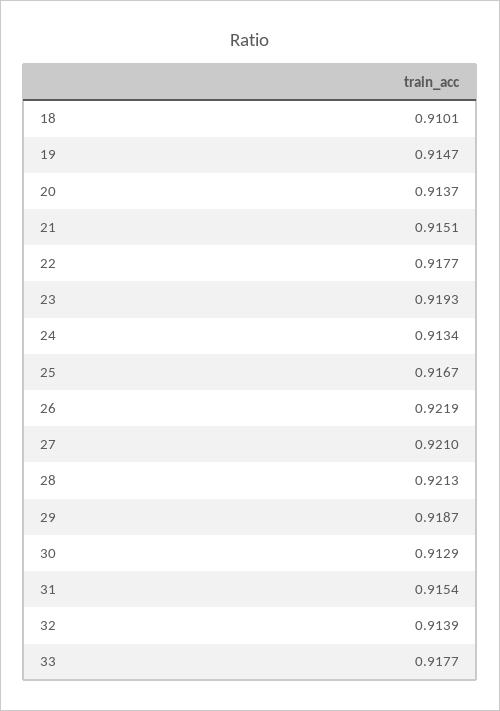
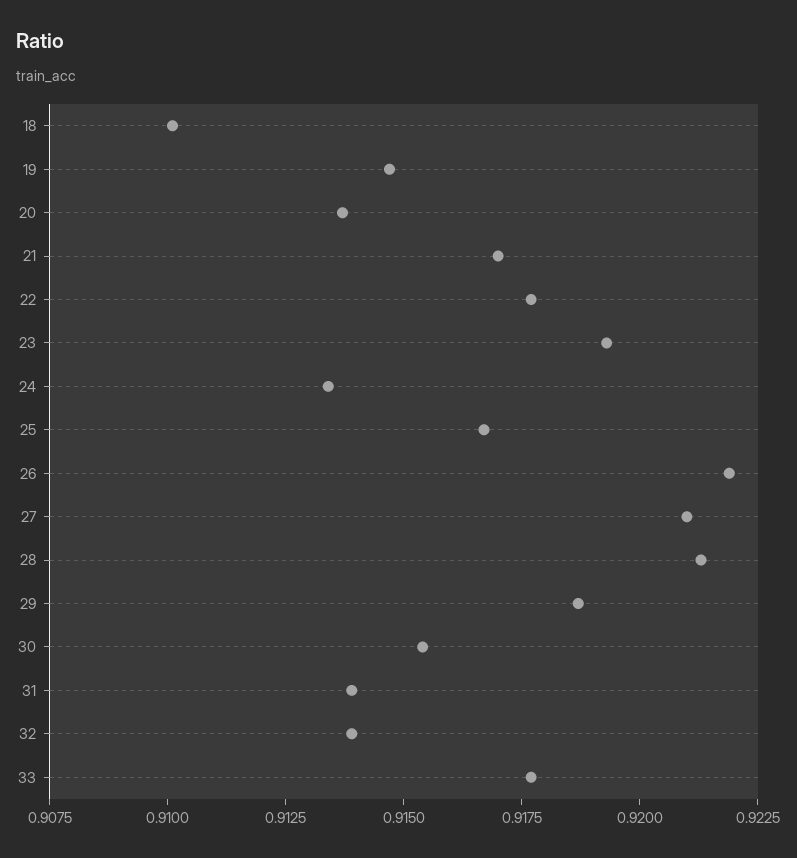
  {
    "18": 0.9101,
    "19": 0.9147,
    "20": 0.9137,
-   "21": 0.9151,
+   "21": 0.917,
    "22": 0.9177,
    "23": 0.9193,
    "24": 0.9134,
    "25": 0.9167,
    "26": 0.9219,
    "27": 0.921,
    "28": 0.9213,
    "29": 0.9187,
-   "30": 0.9129,
+   "30": 0.9155,
-   "31": 0.9154,
+   "31": 0.914,
    "32": 0.9139,
    "33": 0.9177
  }

